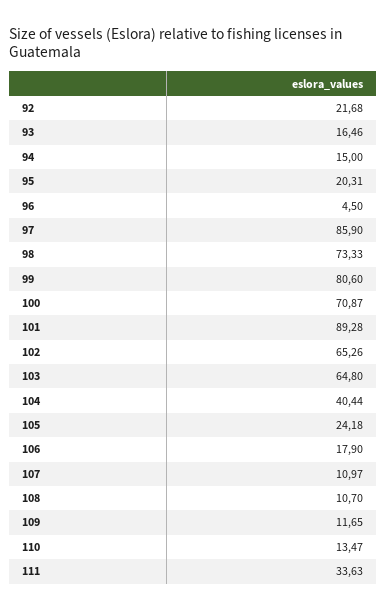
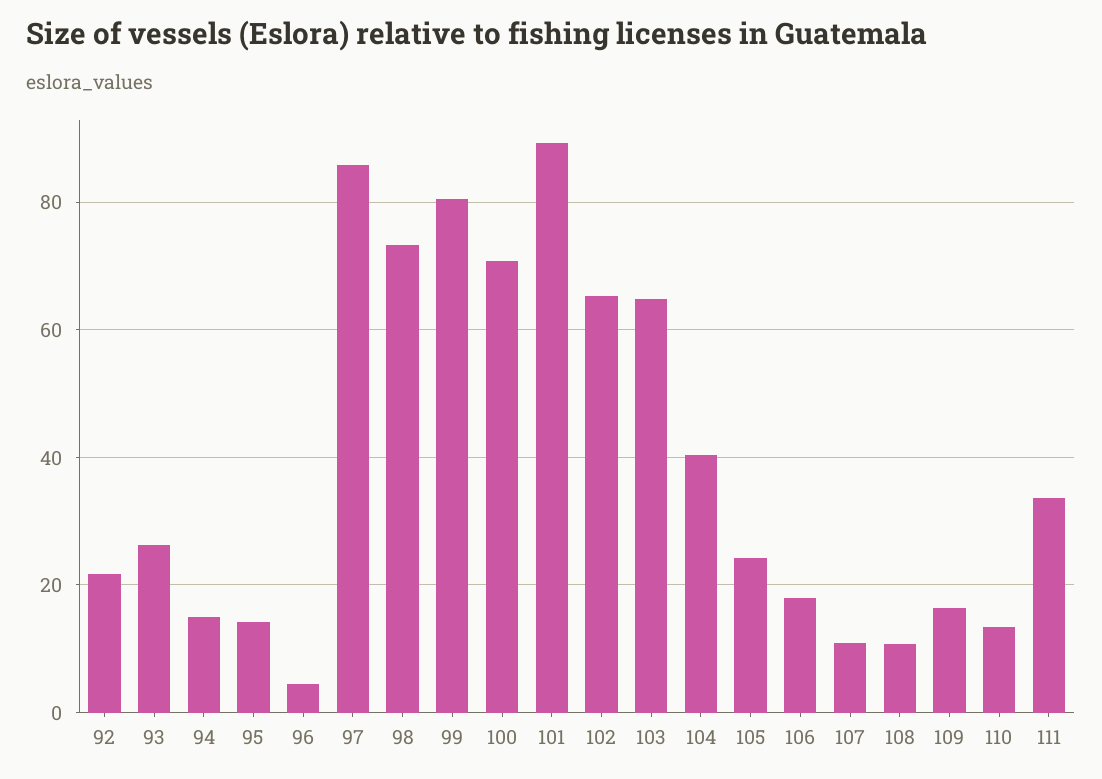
  {
    "92": 21.68,
-   "93": 16.46,
+   "93": 26,
    "94": 15,
-   "95": 20.31,
+   "95": 14,
    "96": 4.5,
    "97": 85.9,
    "98": 73.33,
    "99": 80.6,
    "100": 70.87,
    "101": 89.28,
    "102": 65.26,
    "103": 64.8,
    "104": 40.44,
    "105": 24.18,
    "106": 17.9,
    "107": 10.97,
    "108": 10.7,
-   "109": 11.65,
+   "109": 16,
    "110": 13.47,
    "111": 33.63
  }

